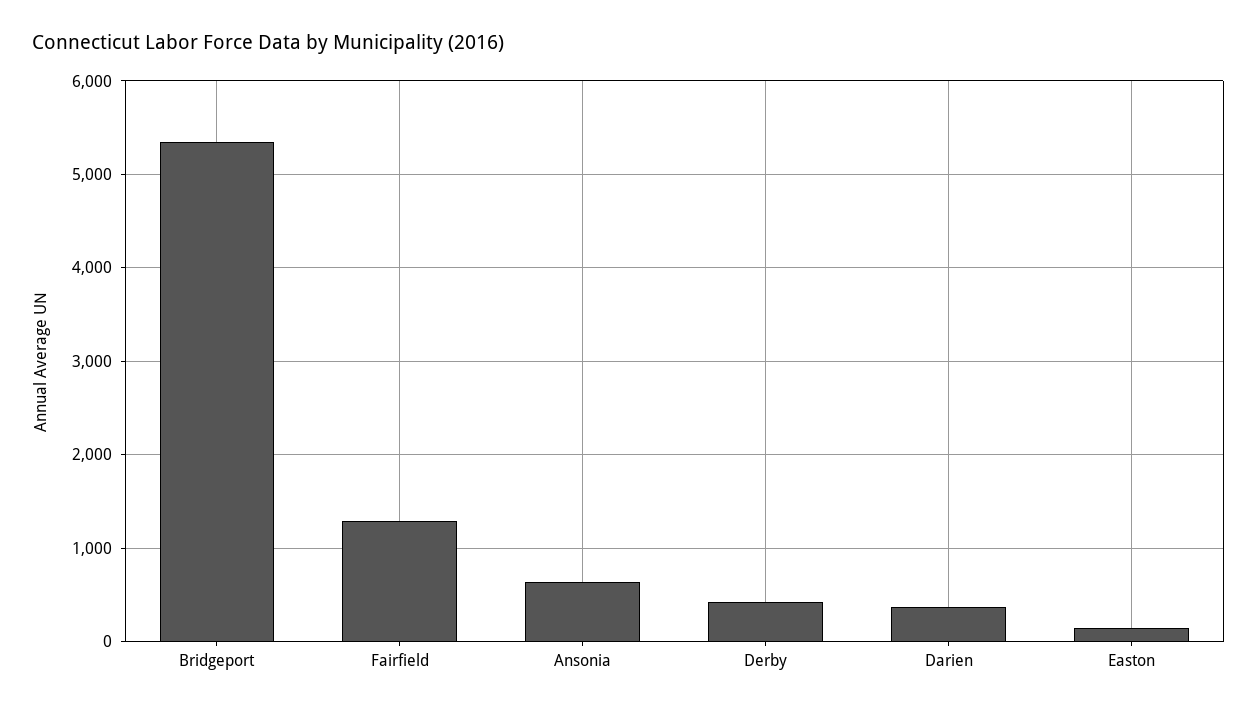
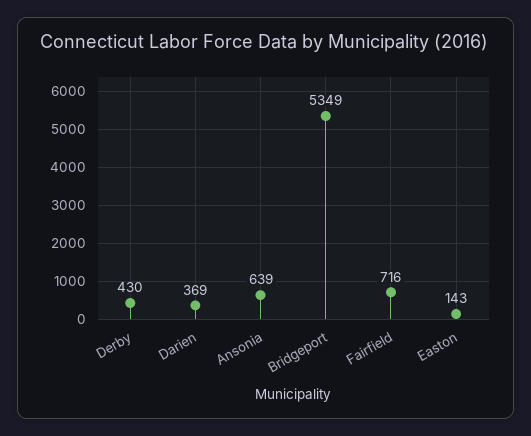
  {
    "Bridgeport": 5349,
-   "Fairfield": 1300,
+   "Fairfield": 716,
    "Ansonia": 639,
    "Derby": 430,
    "Darien": 369,
    "Easton": 143
  }

